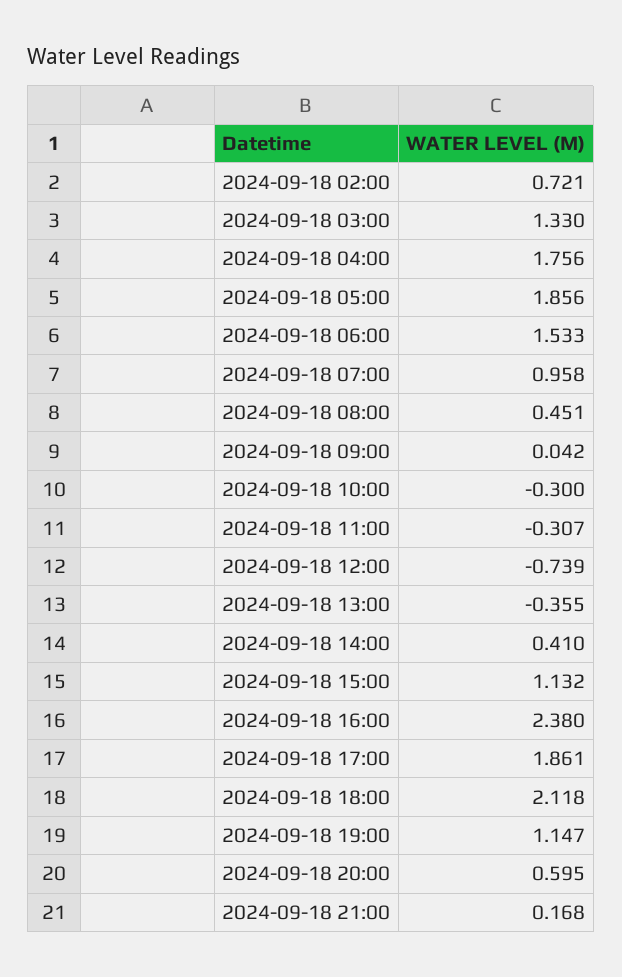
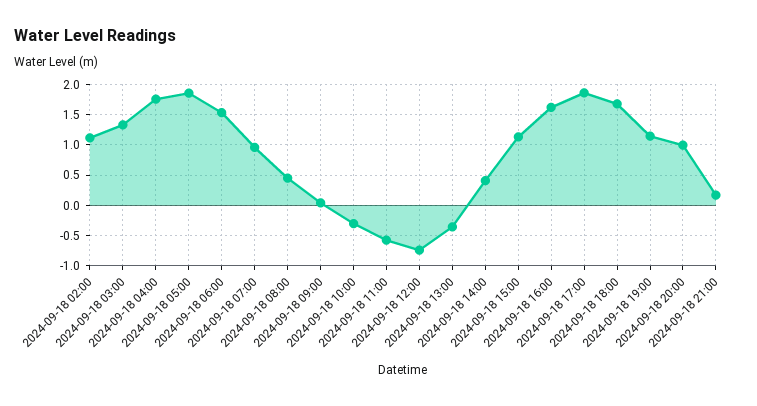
  {
-   "2024-09-18 02:00": 0.721,
+   "2024-09-18 02:00": 1.1,
    "2024-09-18 03:00": 1.33,
    "2024-09-18 04:00": 1.756,
    "2024-09-18 05:00": 1.856,
    "2024-09-18 06:00": 1.533,
    "2024-09-18 07:00": 0.958,
    "2024-09-18 08:00": 0.451,
    "2024-09-18 09:00": 0.042,
    "2024-09-18 10:00": -0.3,
-   "2024-09-18 11:00": -0.307,
+   "2024-09-18 11:00": -0.6,
    "2024-09-18 12:00": -0.739,
    "2024-09-18 13:00": -0.355,
    "2024-09-18 14:00": 0.41,
    "2024-09-18 15:00": 1.132,
-   "2024-09-18 16:00": 2.38,
+   "2024-09-18 16:00": 1.6,
    "2024-09-18 17:00": 1.861,
-   "2024-09-18 18:00": 2.118,
+   "2024-09-18 18:00": 1.7,
    "2024-09-18 19:00": 1.147,
-   "2024-09-18 20:00": 0.595,
+   "2024-09-18 20:00": 1,
    "2024-09-18 21:00": 0.168
  }

